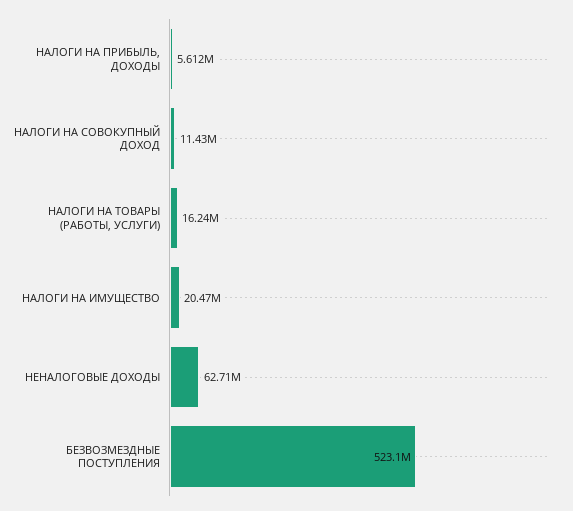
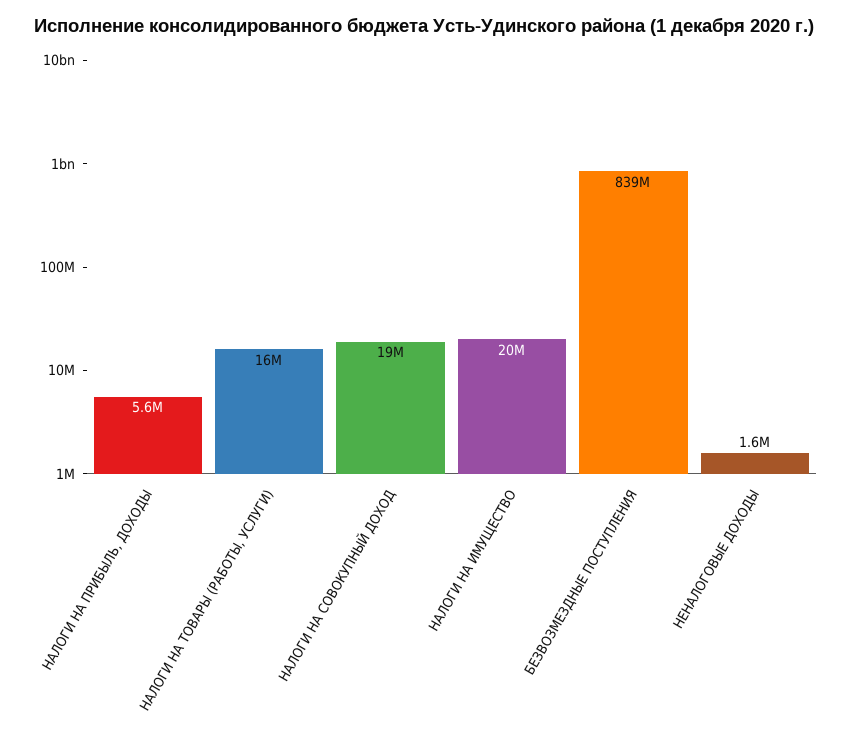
  {
    "НАЛОГИ НА ПРИБЫЛЬ, ДОХОДЫ": 5612000,
-   "НАЛОГИ НА СОВОКУПНЫЙ ДОХОД": 11430000,
+   "НАЛОГИ НА СОВОКУПНЫЙ ДОХОД": 19000000,
    "НАЛОГИ НА ТОВАРЫ (РАБОТЫ, УСЛУГИ)": 16240000,
    "НАЛОГИ НА ИМУЩЕСТВО": 20470000,
-   "НЕНАЛОГОВЫЕ ДОХОДЫ": 62710000,
+   "НЕНАЛОГОВЫЕ ДОХОДЫ": 1600000,
-   "БЕЗВОЗМЕЗДНЫЕ ПОСТУПЛЕНИЯ": 523100000
+   "БЕЗВОЗМЕЗДНЫЕ ПОСТУПЛЕНИЯ": 839000000
  }

